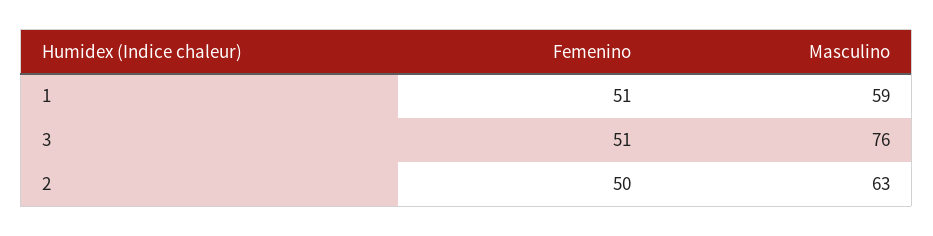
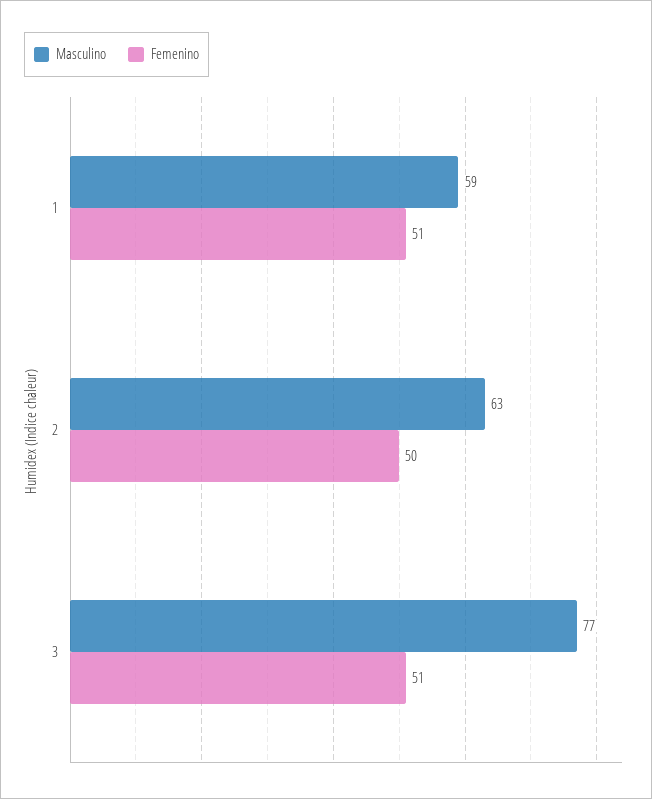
  {
    "Femenino": {
      "1": 51,
      "3": 51,
      "2": 50
    },
    "Masculino": {
      "1": 59,
-     "3": 76,
+     "3": 77,
      "2": 63
    }
  }

